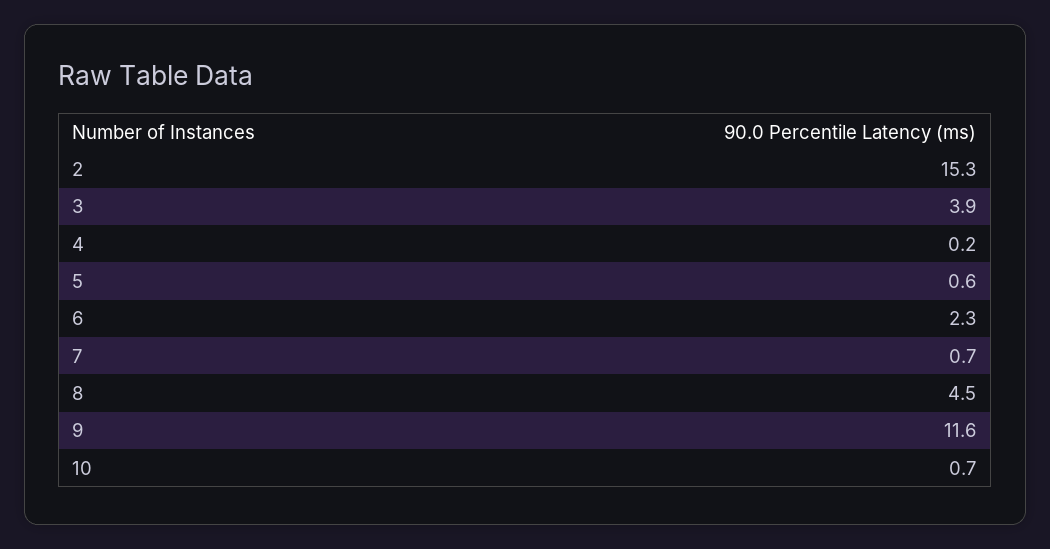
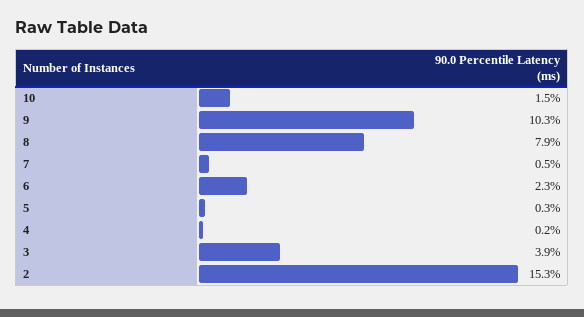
  {
    "2": 15.3,
    "3": 3.9,
    "4": 0.2,
-   "5": 0.6,
+   "5": 0.3,
    "6": 2.3,
-   "7": 0.7,
+   "7": 0.5,
-   "8": 4.5,
+   "8": 7.9,
-   "9": 11.6,
+   "9": 10.3,
-   "10": 0.7
+   "10": 1.5
  }

